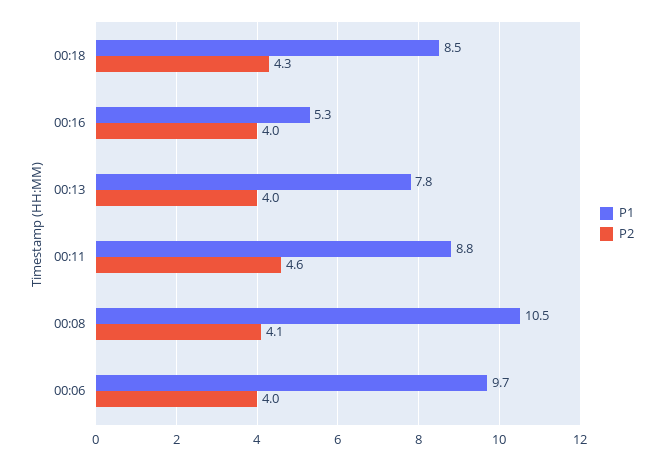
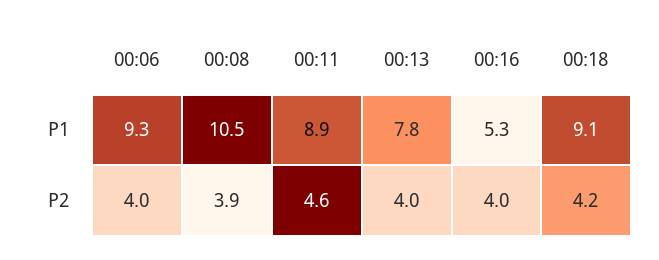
  {
    "P1": {
-     "00:18": 8.5,
+     "00:18": 9.1,
      "00:16": 5.3,
      "00:13": 7.8,
-     "00:11": 8.8,
+     "00:11": 8.9,
      "00:08": 10.5,
-     "00:06": 9.7
+     "00:06": 9.3
    },
    "P2": {
-     "00:18": 4.3,
+     "00:18": 4.2,
      "00:16": 4,
      "00:13": 4,
      "00:11": 4.6,
-     "00:08": 4.1,
+     "00:08": 3.9,
      "00:06": 4
    }
  }

